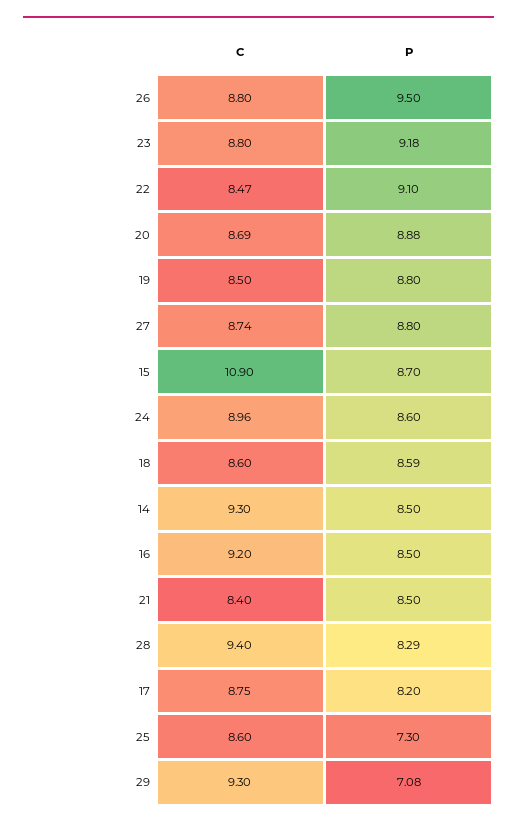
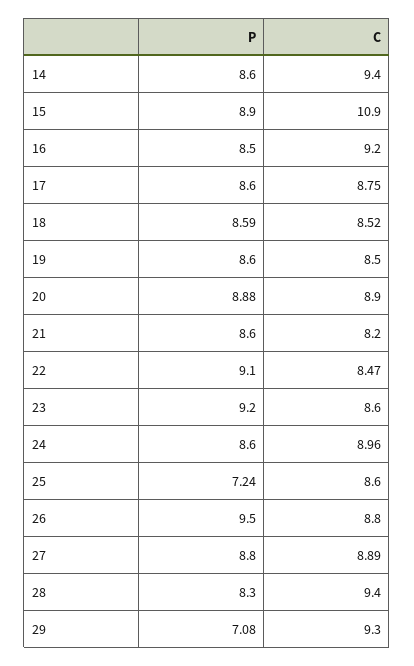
  {
    "C": {
      "26": 8.8,
-     "23": 8.8,
+     "23": 8.6,
      "22": 8.47,
-     "20": 8.69,
+     "20": 8.9,
      "19": 8.5,
-     "27": 8.74,
+     "27": 8.89,
      "15": 10.9,
      "24": 8.96,
-     "18": 8.6,
+     "18": 8.52,
-     "14": 9.3,
+     "14": 9.4,
      "16": 9.2,
-     "21": 8.4,
+     "21": 8.2,
      "28": 9.4,
      "17": 8.75,
      "25": 8.6,
      "29": 9.3
    },
    "P": {
      "26": 9.5,
-     "23": 9.18,
+     "23": 9.2,
      "22": 9.1,
      "20": 8.88,
-     "19": 8.8,
+     "19": 8.6,
      "27": 8.8,
-     "15": 8.7,
+     "15": 8.9,
      "24": 8.6,
      "18": 8.59,
-     "14": 8.5,
+     "14": 8.6,
      "16": 8.5,
-     "21": 8.5,
+     "21": 8.6,
-     "28": 8.29,
+     "28": 8.3,
-     "17": 8.2,
+     "17": 8.6,
-     "25": 7.3,
+     "25": 7.24,
      "29": 7.08
    }
  }

